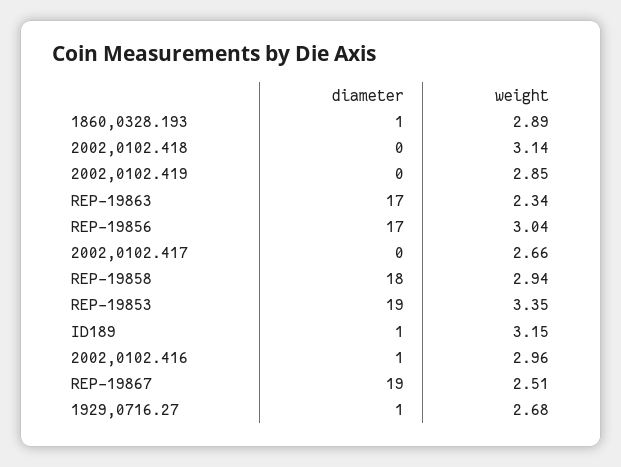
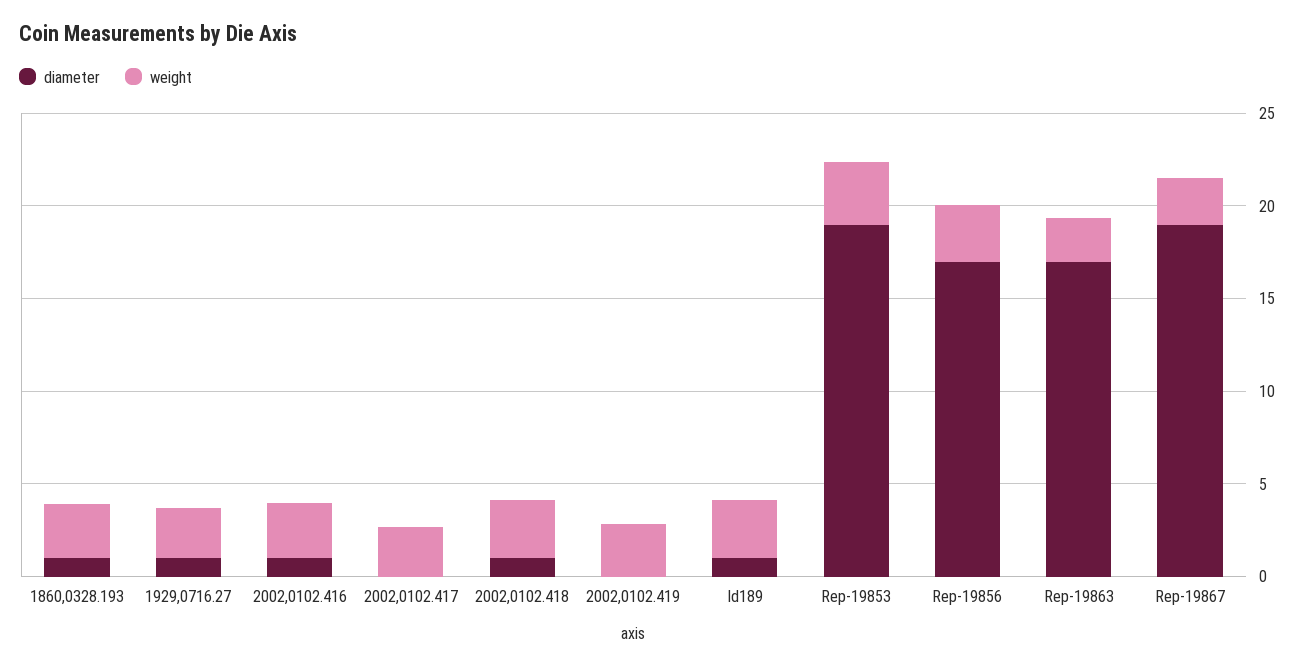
  {
    "diameter": {
      "1860,0328.193": 1,
-     "2002,0102.418": 0,
+     "2002,0102.418": 1,
      "2002,0102.419": 0,
      "REP-19863": 17,
      "REP-19856": 17,
      "2002,0102.417": 0,
-     "REP-19858": 18,
      "REP-19853": 19,
      "ID189": 1,
      "2002,0102.416": 1,
      "REP-19867": 19,
      "1929,0716.27": 1
    },
    "weight": {
      "1860,0328.193": 2.89,
      "2002,0102.418": 3.14,
      "2002,0102.419": 2.85,
      "REP-19863": 2.34,
      "REP-19856": 3.04,
      "2002,0102.417": 2.66,
-     "REP-19858": 2.94,
      "REP-19853": 3.35,
      "ID189": 3.15,
      "2002,0102.416": 2.96,
      "REP-19867": 2.51,
      "1929,0716.27": 2.68
    }
  }

